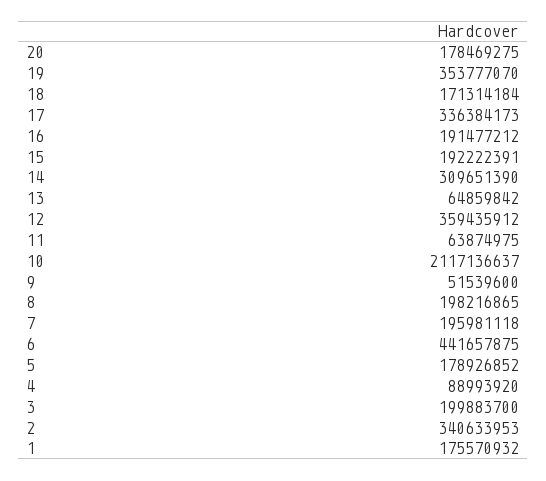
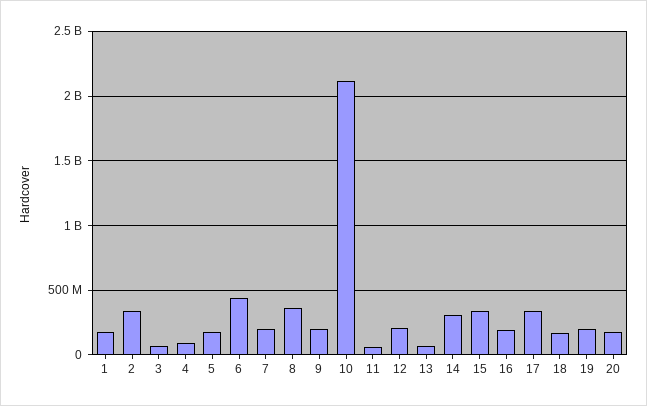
  {
    "20": 178469275,
-   "19": 353777070,
+   "19": 200000000,
    "18": 171314184,
    "17": 336384173,
    "16": 191477212,
-   "15": 192222391,
+   "15": 350000000,
    "14": 309651390,
    "13": 64859842,
-   "12": 359435912,
+   "12": 200000000,
    "11": 63874975,
    "10": 2117136637,
-   "9": 51539600,
+   "9": 200000000,
-   "8": 198216865,
+   "8": 350000000,
    "7": 195981118,
    "6": 441657875,
    "5": 178926852,
    "4": 88993920,
-   "3": 199883700,
+   "3": 50000000,
    "2": 340633953,
    "1": 175570932
  }

